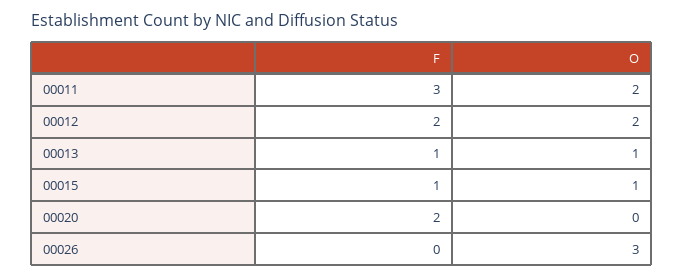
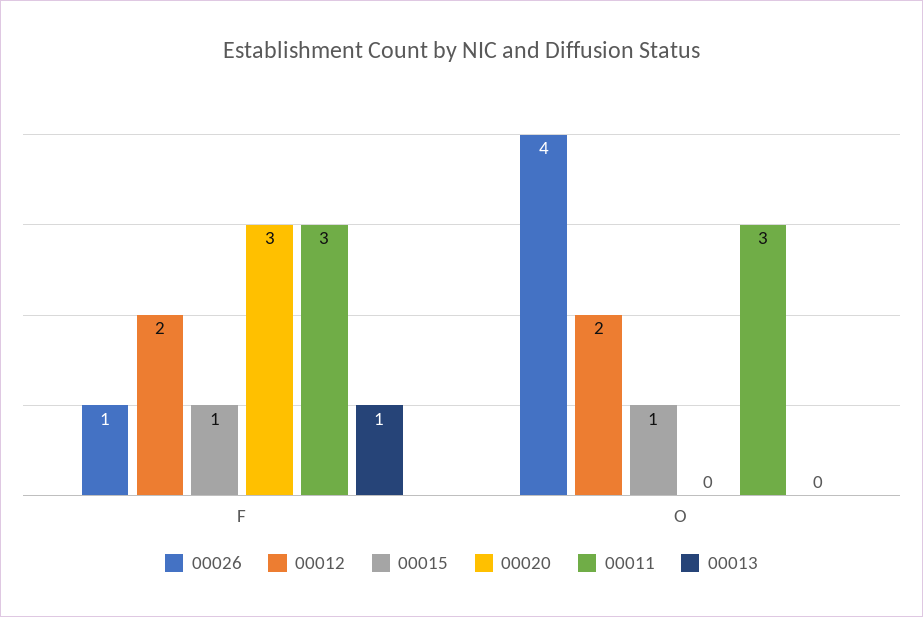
  {
    "00011": {
      "F": 3,
-     "O": 2
+     "O": 3
    },
    "00012": {
      "F": 2,
      "O": 2
    },
    "00013": {
      "F": 1,
-     "O": 1
+     "O": 0
    },
    "00015": {
      "F": 1,
      "O": 1
    },
    "00020": {
-     "F": 2,
+     "F": 3,
      "O": 0
    },
    "00026": {
-     "F": 0,
+     "F": 1,
-     "O": 3
+     "O": 4
    }
  }

